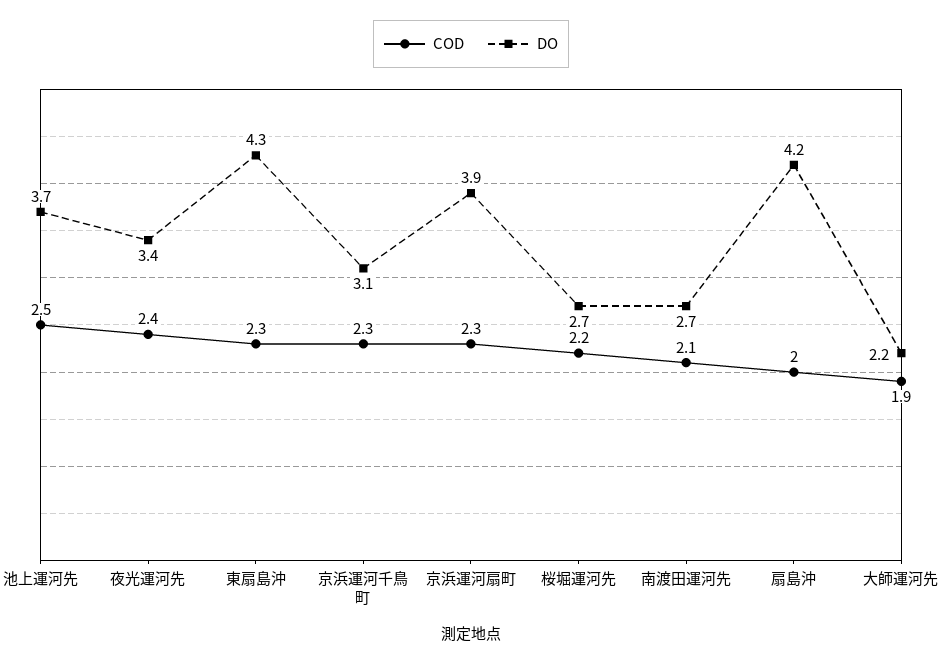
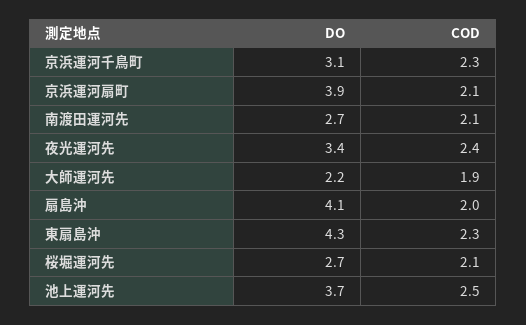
  {
    "COD": {
      "池上運河先": 2.5,
      "夜光運河先": 2.4,
      "東扇島沖": 2.3,
      "京浜運河千鳥町": 2.3,
-     "京浜運河扇町": 2.3,
+     "京浜運河扇町": 2.1,
-     "桜堀運河先": 2.2,
+     "桜堀運河先": 2.1,
      "南渡田運河先": 2.1,
      "扇島沖": 2,
      "大師運河先": 1.9
    },
    "DO": {
      "池上運河先": 3.7,
      "夜光運河先": 3.4,
      "東扇島沖": 4.3,
      "京浜運河千鳥町": 3.1,
      "京浜運河扇町": 3.9,
      "桜堀運河先": 2.7,
      "南渡田運河先": 2.7,
-     "扇島沖": 4.2,
+     "扇島沖": 4.1,
      "大師運河先": 2.2
    }
  }

